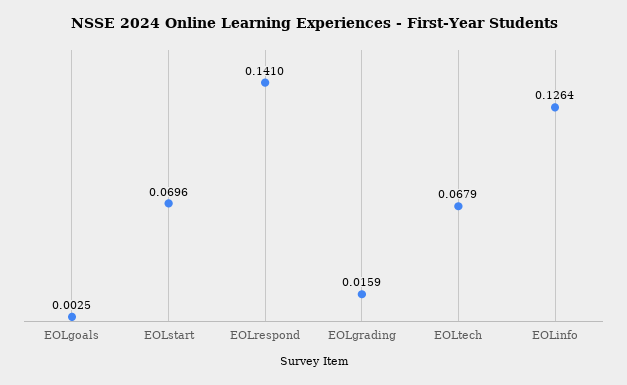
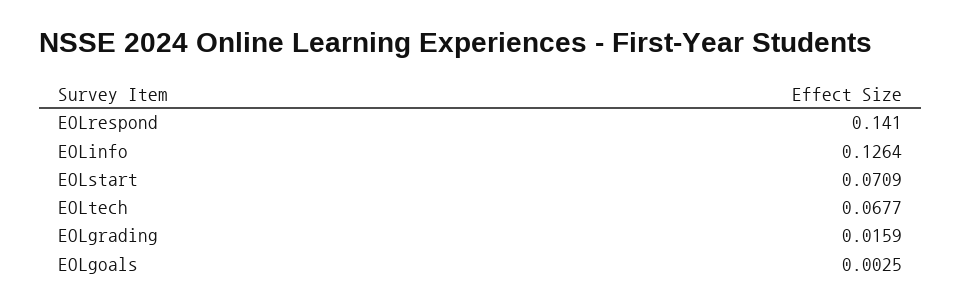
  {
    "EOLgoals": 0.0025,
-   "EOLstart": 0.0696,
+   "EOLstart": 0.0709,
    "EOLrespond": 0.141,
    "EOLgrading": 0.0159,
-   "EOLtech": 0.0679,
+   "EOLtech": 0.0677,
    "EOLinfo": 0.1264
  }

